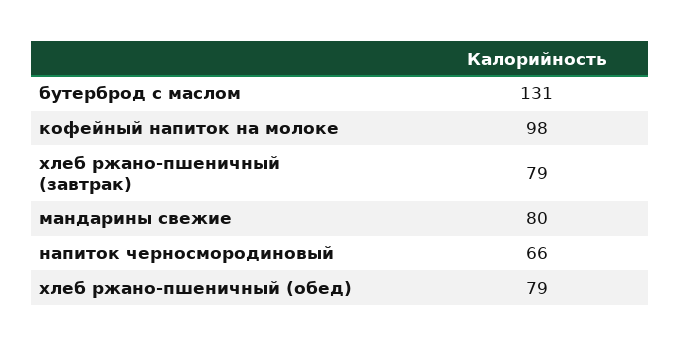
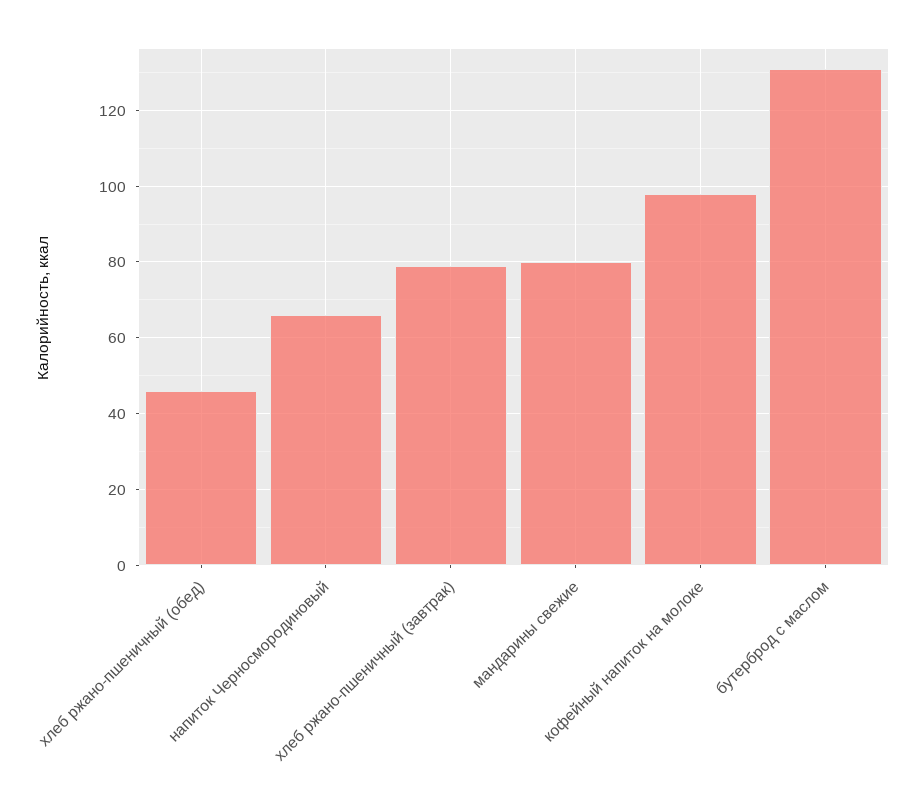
  {
    "бутерброд с маслом": 131,
    "кофейный напиток на молоке": 98,
    "хлеб ржано-пшеничный (завтрак)": 79,
    "мандарины свежие": 80,
    "напиток черносмородиновый": 66,
-   "хлеб ржано-пшеничный (обед)": 79
+   "хлеб ржано-пшеничный (обед)": 45
  }

